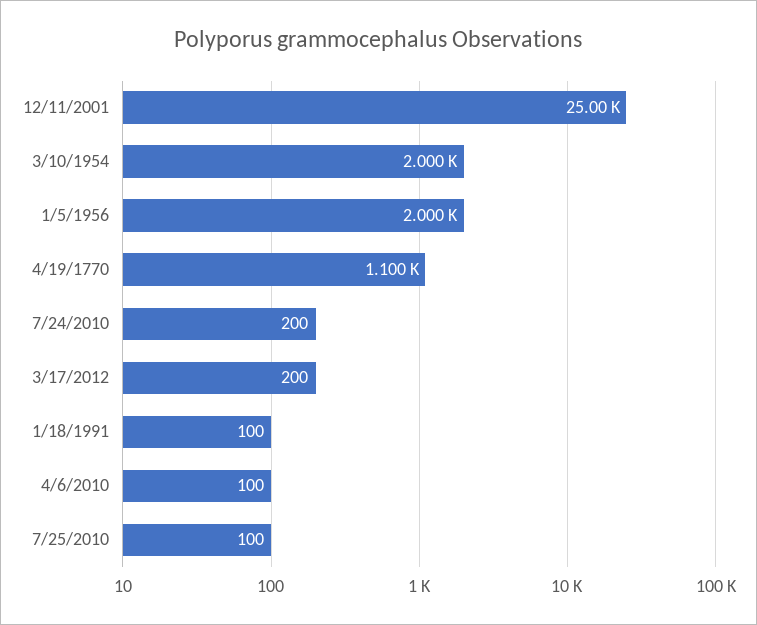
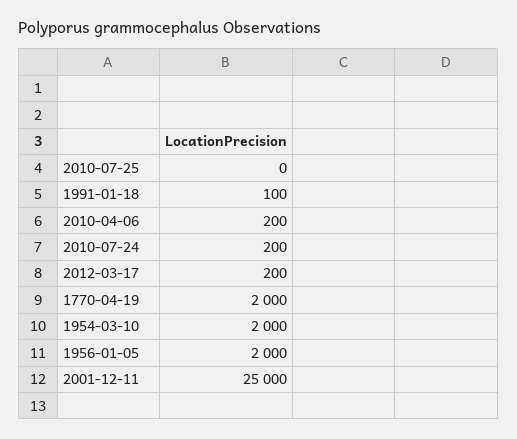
  {
    "12/11/2001": 25000,
    "3/10/1954": 2000,
    "1/5/1956": 2000,
-   "4/19/1770": 1100,
+   "4/19/1770": 2000,
    "7/24/2010": 200,
    "3/17/2012": 200,
    "1/18/1991": 100,
-   "4/6/2010": 100,
+   "4/6/2010": 200,
-   "7/25/2010": 100
+   "7/25/2010": 0
  }

